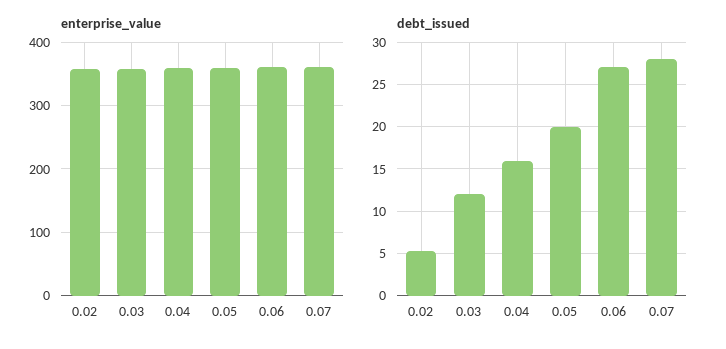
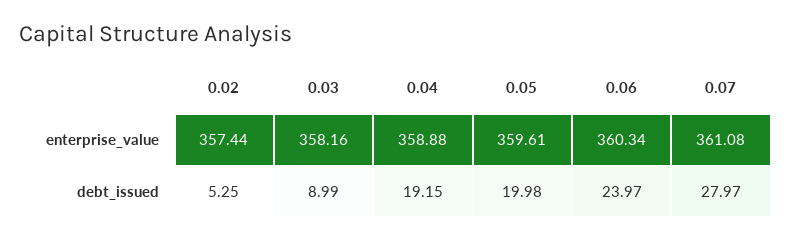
  {
    "enterprise_value": {
      "0.02": 357.44,
      "0.03": 358.16,
      "0.04": 358.88,
      "0.05": 359.61,
      "0.06": 360.34,
      "0.07": 361.08
    },
    "debt_issued": {
      "0.02": 5.25,
-     "0.03": 12,
+     "0.03": 8.99,
-     "0.04": 16,
+     "0.04": 19.15,
      "0.05": 19.98,
-     "0.06": 27,
+     "0.06": 23.97,
      "0.07": 27.97
    }
  }

